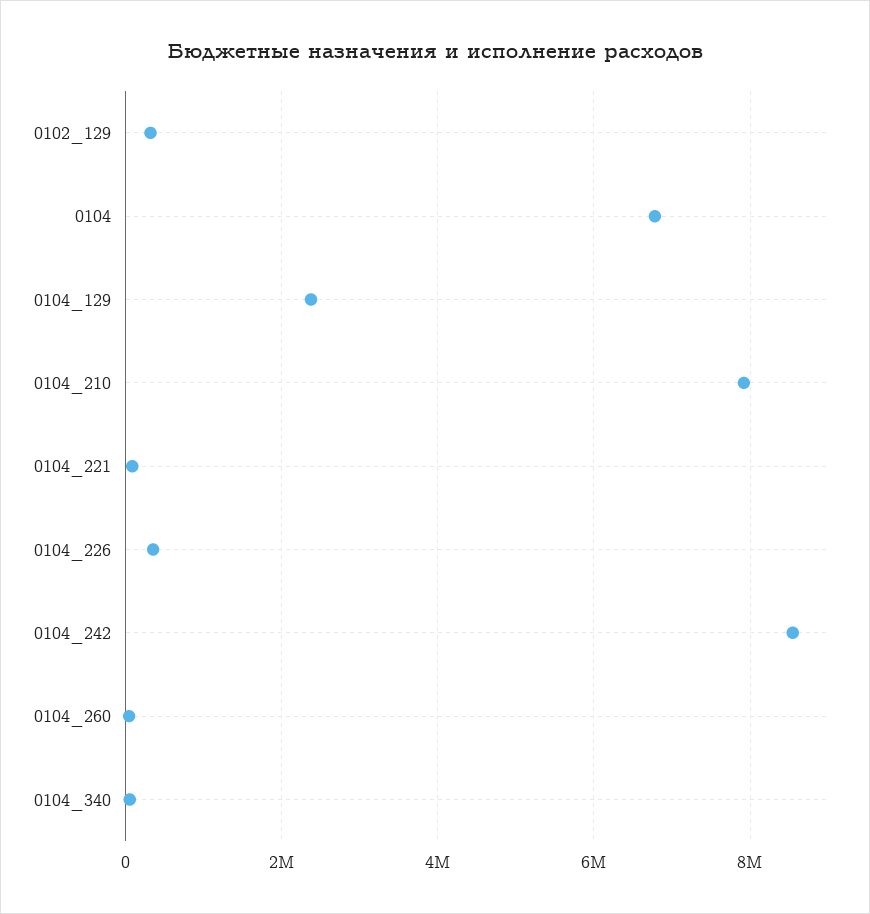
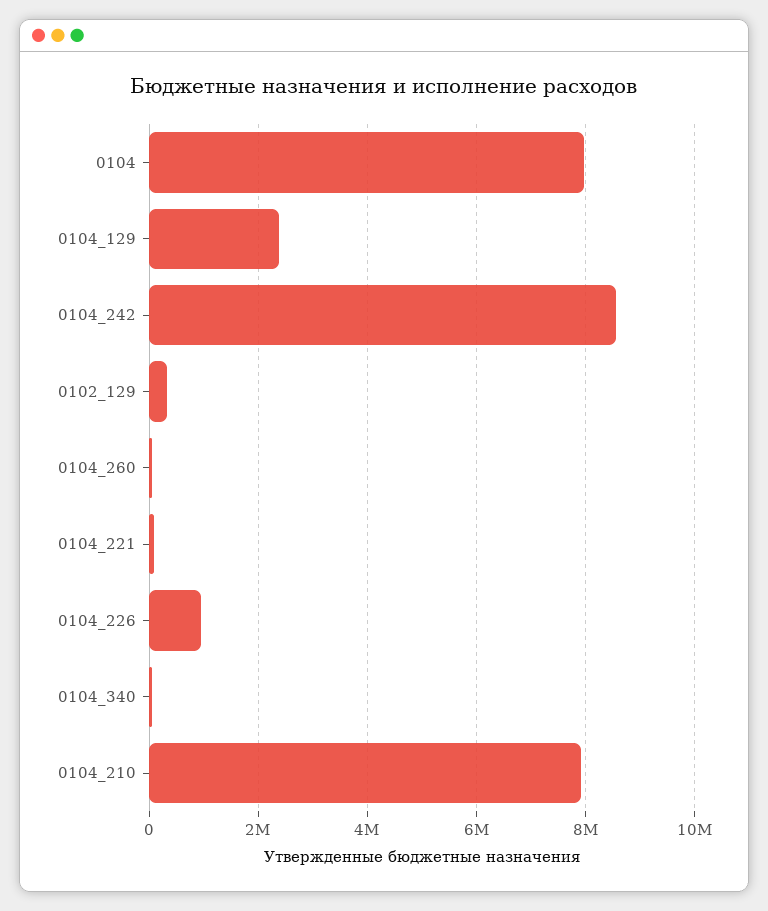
  {
    "0102_129": 400000,
-   "0104": 6800000,
+   "0104": 8000000,
    "0104_129": 2400000,
    "0104_210": 8000000,
    "0104_221": 0,
-   "0104_226": 400000,
+   "0104_226": 1000000,
    "0104_242": 8600000,
    "0104_260": 0,
    "0104_340": 0
  }

